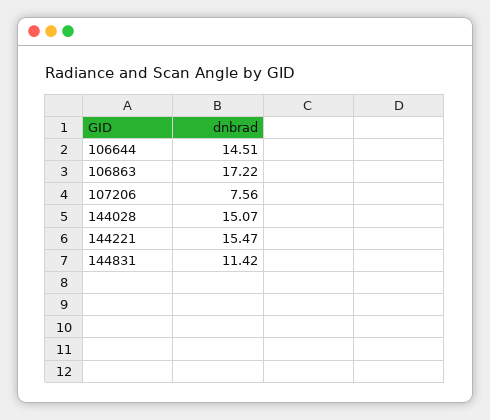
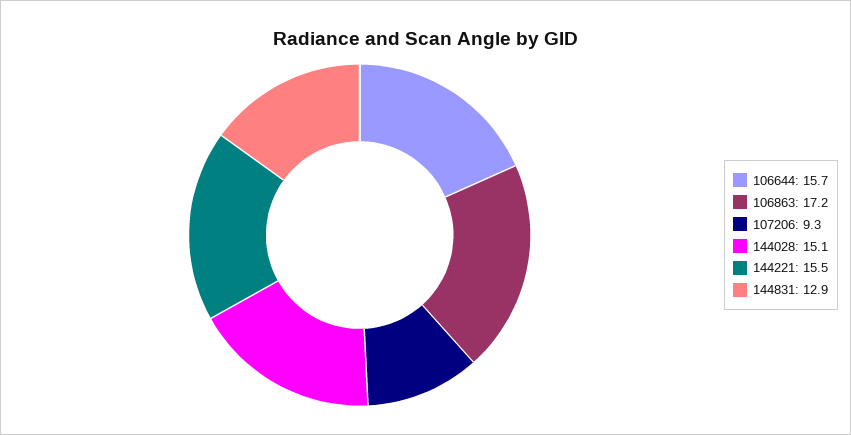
  {
-   "106644": 14.51,
+   "106644": 15.7,
    "106863": 17.22,
-   "107206": 7.56,
+   "107206": 9.3,
    "144028": 15.07,
    "144221": 15.47,
-   "144831": 11.42
+   "144831": 12.9
  }

